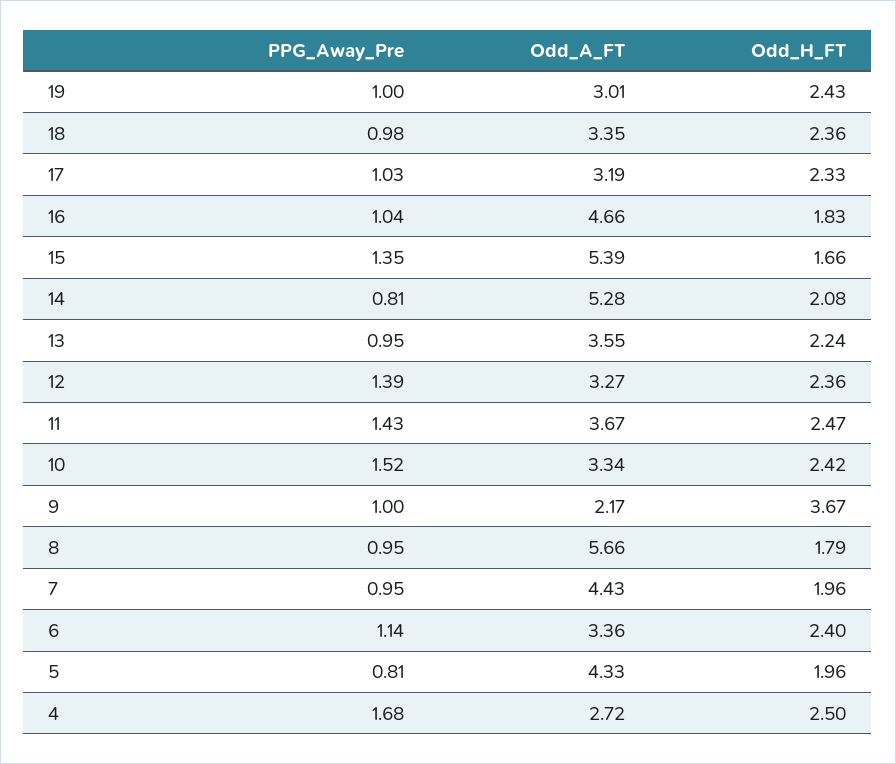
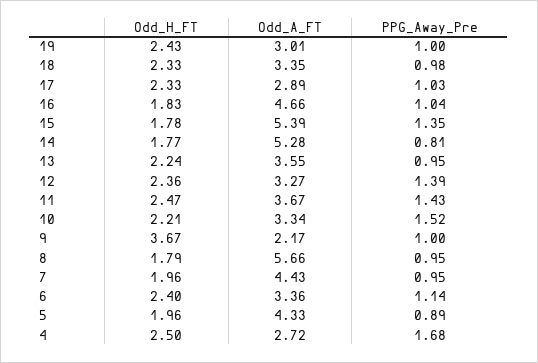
  {
    "PPG_Away_Pre": {
      "19": 1,
      "18": 0.98,
      "17": 1.03,
      "16": 1.04,
      "15": 1.35,
      "14": 0.81,
      "13": 0.95,
      "12": 1.39,
      "11": 1.43,
      "10": 1.52,
      "9": 1,
      "8": 0.95,
      "7": 0.95,
      "6": 1.14,
-     "5": 0.81,
+     "5": 0.89,
      "4": 1.68
    },
    "Odd_A_FT": {
      "19": 3.01,
      "18": 3.35,
-     "17": 3.19,
+     "17": 2.89,
      "16": 4.66,
      "15": 5.39,
      "14": 5.28,
      "13": 3.55,
      "12": 3.27,
      "11": 3.67,
      "10": 3.34,
      "9": 2.17,
      "8": 5.66,
      "7": 4.43,
      "6": 3.36,
      "5": 4.33,
      "4": 2.72
    },
    "Odd_H_FT": {
      "19": 2.43,
-     "18": 2.36,
+     "18": 2.33,
      "17": 2.33,
      "16": 1.83,
-     "15": 1.66,
+     "15": 1.78,
-     "14": 2.08,
+     "14": 1.77,
      "13": 2.24,
      "12": 2.36,
      "11": 2.47,
-     "10": 2.42,
+     "10": 2.21,
      "9": 3.67,
      "8": 1.79,
      "7": 1.96,
      "6": 2.4,
      "5": 1.96,
      "4": 2.5
    }
  }

